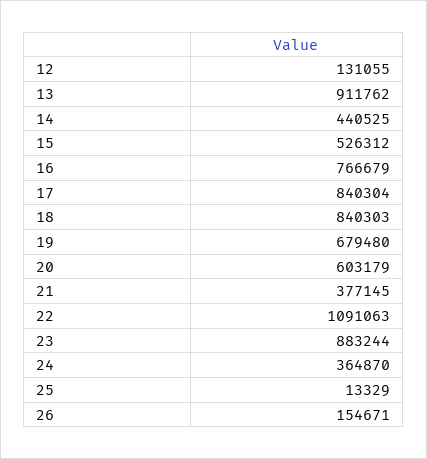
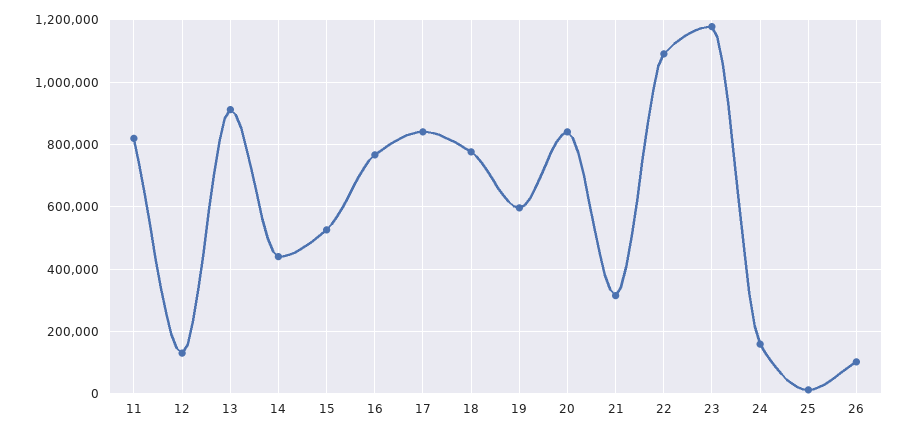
  {
    "12": 131055,
    "13": 911762,
    "14": 440525,
    "15": 526312,
    "16": 766679,
    "17": 840304,
-   "18": 840303,
+   "18": 780000,
-   "19": 679480,
+   "19": 600000,
-   "20": 603179,
+   "20": 840000,
-   "21": 377145,
+   "21": 320000,
    "22": 1091063,
-   "23": 883244,
+   "23": 1180000,
-   "24": 364870,
+   "24": 160000,
    "25": 13329,
-   "26": 154671
+   "26": 100000,
+   "11": 820000
  }

